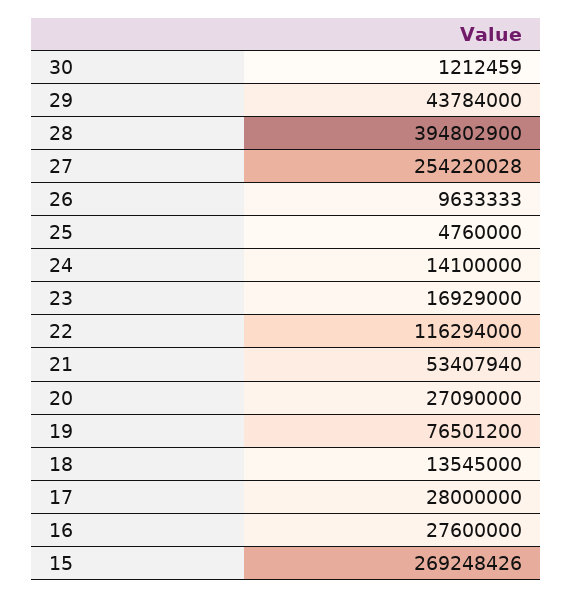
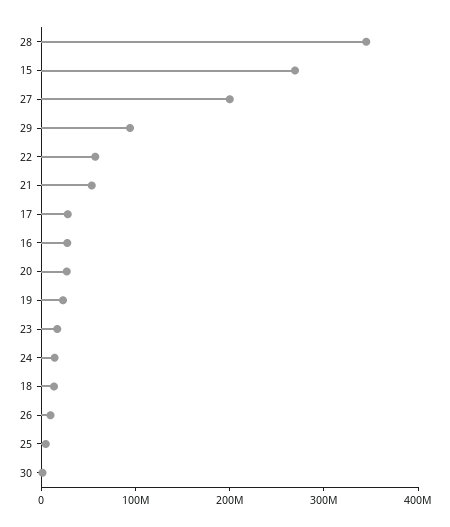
  {
    "30": 1212459,
-   "29": 43784000,
+   "29": 100000000,
-   "28": 394802900,
+   "28": 340000000,
-   "27": 254220028,
+   "27": 200000000,
    "26": 9633333,
    "25": 4760000,
    "24": 14100000,
    "23": 16929000,
-   "22": 116294000,
+   "22": 60000000,
    "21": 53407940,
    "20": 27090000,
-   "19": 76501200,
+   "19": 20000000,
    "18": 13545000,
    "17": 28000000,
    "16": 27600000,
    "15": 269248426
  }

